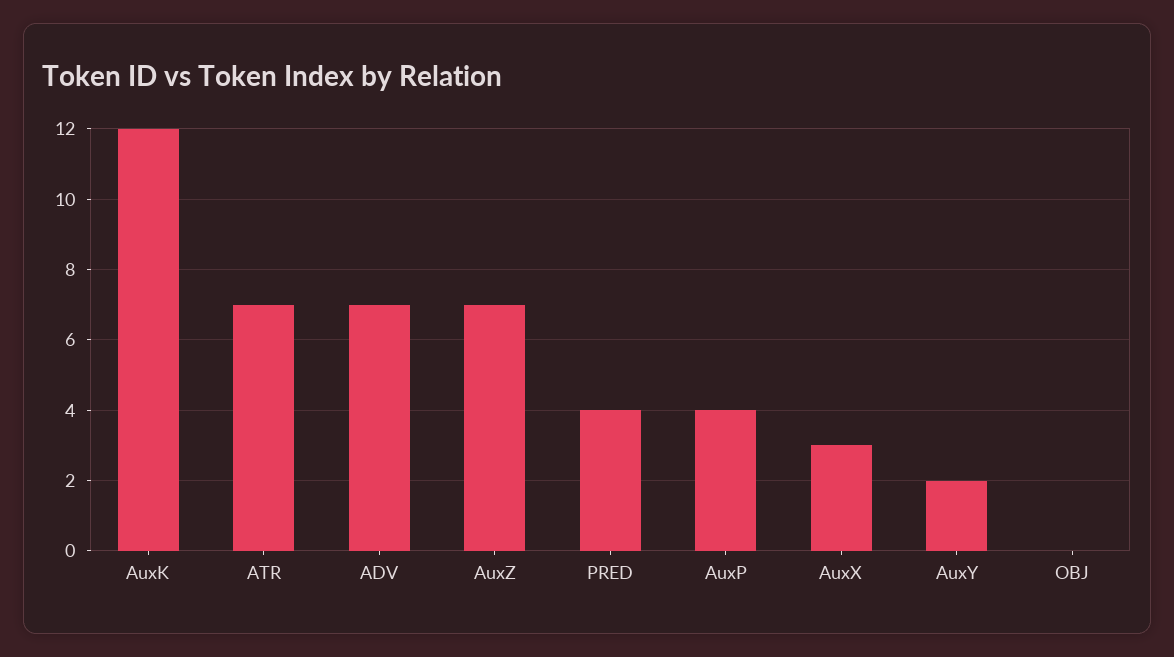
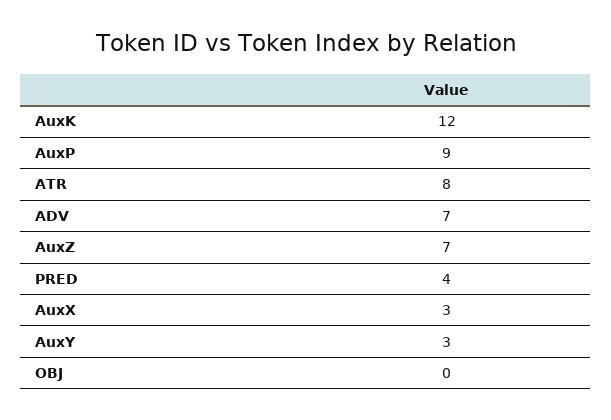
  {
    "AuxK": 12,
-   "ATR": 7,
+   "ATR": 8,
    "ADV": 7,
    "AuxZ": 7,
    "PRED": 4,
-   "AuxP": 4,
+   "AuxP": 9,
    "AuxX": 3,
-   "AuxY": 2,
+   "AuxY": 3,
    "OBJ": 0
  }

